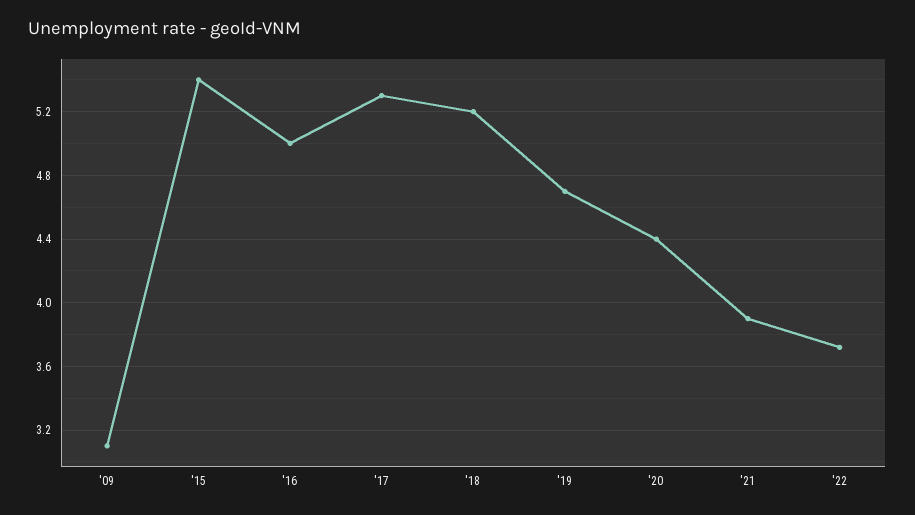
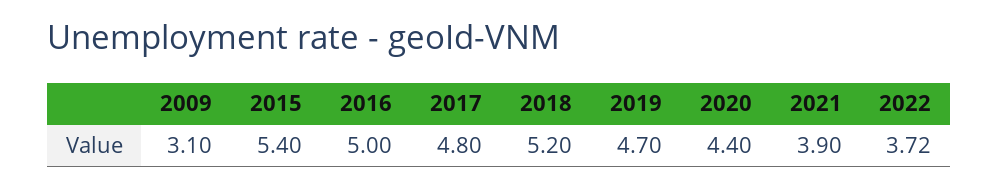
  {
    "'09": 3.1,
    "'15": 5.4,
    "'16": 5,
-   "'17": 5.3,
+   "'17": 4.8,
    "'18": 5.2,
    "'19": 4.7,
    "'20": 4.4,
    "'21": 3.9,
    "'22": 3.72
  }

